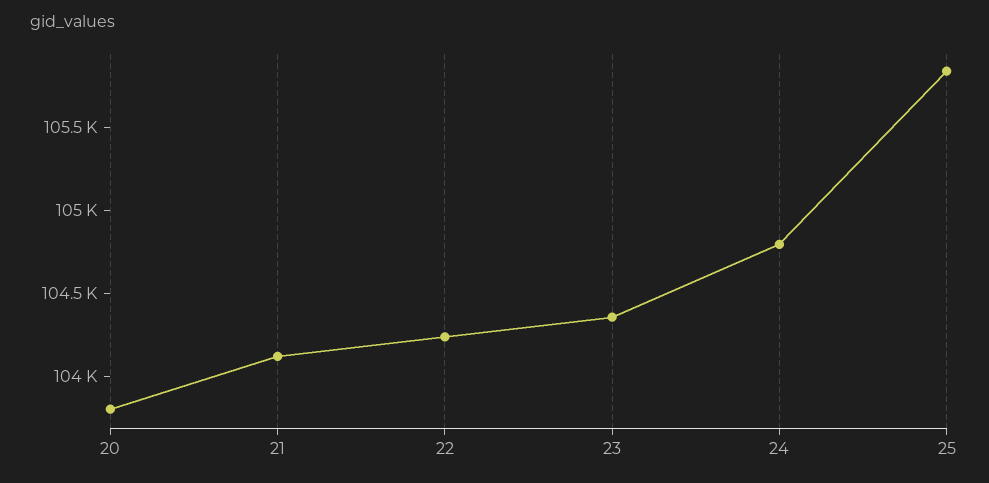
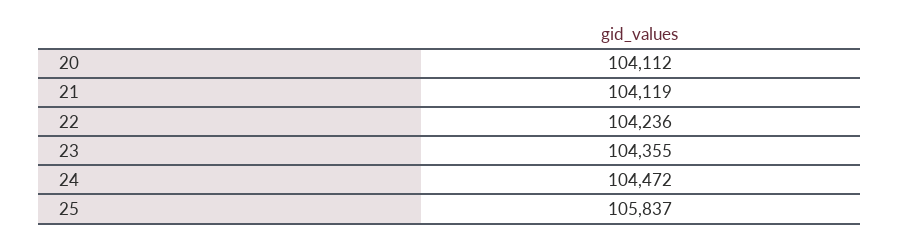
  {
-   "20": 103800,
+   "20": 104112,
    "21": 104119,
    "22": 104236,
    "23": 104355,
-   "24": 104800,
+   "24": 104472,
    "25": 105837
  }

